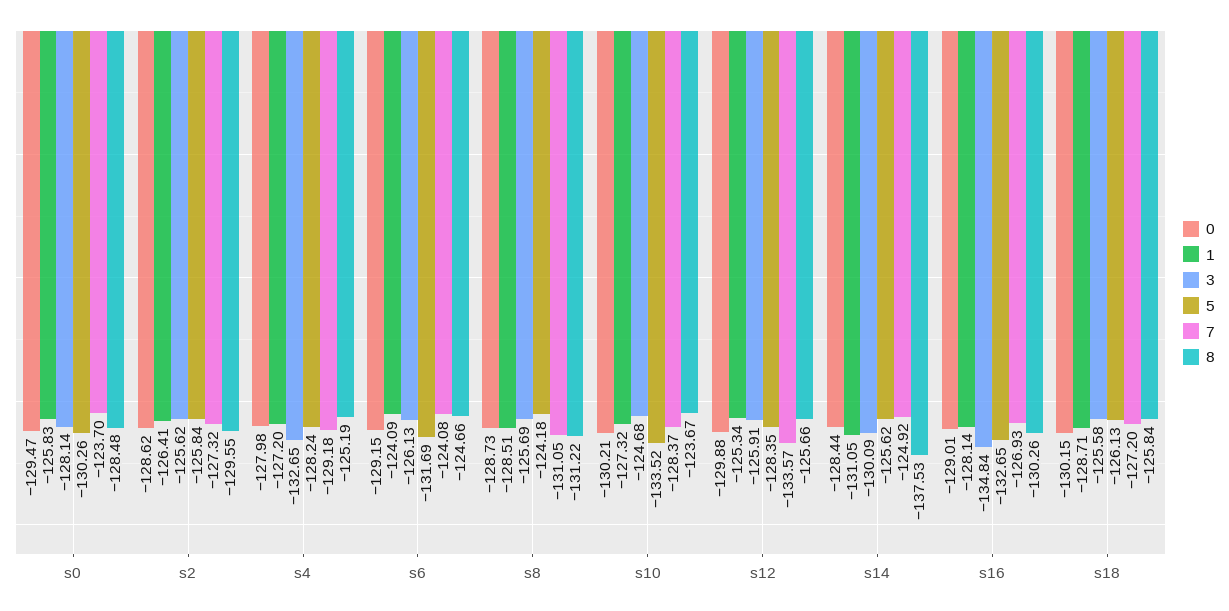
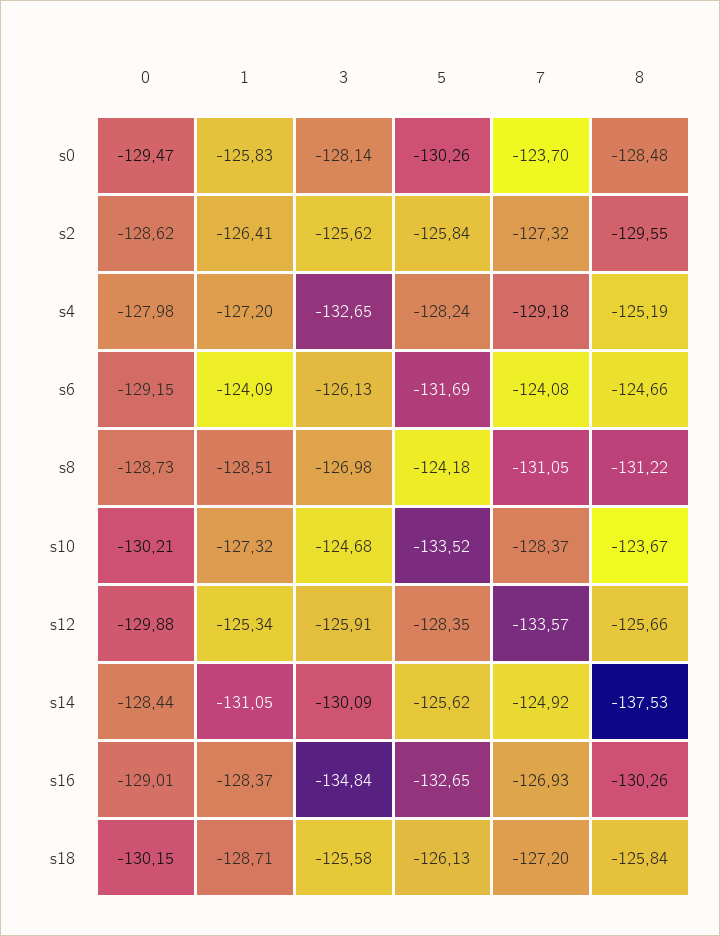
  {
    "0": {
      "s0": -129.47,
      "s2": -128.62,
      "s4": -127.98,
      "s6": -129.15,
      "s8": -128.73,
      "s10": -130.21,
      "s12": -129.88,
      "s14": -128.44,
      "s16": -129.01,
      "s18": -130.15
    },
    "1": {
      "s0": -125.83,
      "s2": -126.41,
      "s4": -127.2,
      "s6": -124.09,
      "s8": -128.51,
      "s10": -127.32,
      "s12": -125.34,
      "s14": -131.05,
-     "s16": -128.14,
+     "s16": -128.37,
      "s18": -128.71
    },
    "3": {
      "s0": -128.14,
      "s2": -125.62,
      "s4": -132.65,
      "s6": -126.13,
-     "s8": -125.69,
+     "s8": -126.98,
      "s10": -124.68,
      "s12": -125.91,
      "s14": -130.09,
      "s16": -134.84,
      "s18": -125.58
    },
    "5": {
      "s0": -130.26,
      "s2": -125.84,
      "s4": -128.24,
      "s6": -131.69,
      "s8": -124.18,
      "s10": -133.52,
      "s12": -128.35,
      "s14": -125.62,
      "s16": -132.65,
      "s18": -126.13
    },
    "7": {
      "s0": -123.7,
      "s2": -127.32,
      "s4": -129.18,
      "s6": -124.08,
      "s8": -131.05,
      "s10": -128.37,
      "s12": -133.57,
      "s14": -124.92,
      "s16": -126.93,
      "s18": -127.2
    },
    "8": {
      "s0": -128.48,
      "s2": -129.55,
      "s4": -125.19,
      "s6": -124.66,
      "s8": -131.22,
      "s10": -123.67,
      "s12": -125.66,
      "s14": -137.53,
      "s16": -130.26,
      "s18": -125.84
    }
  }

